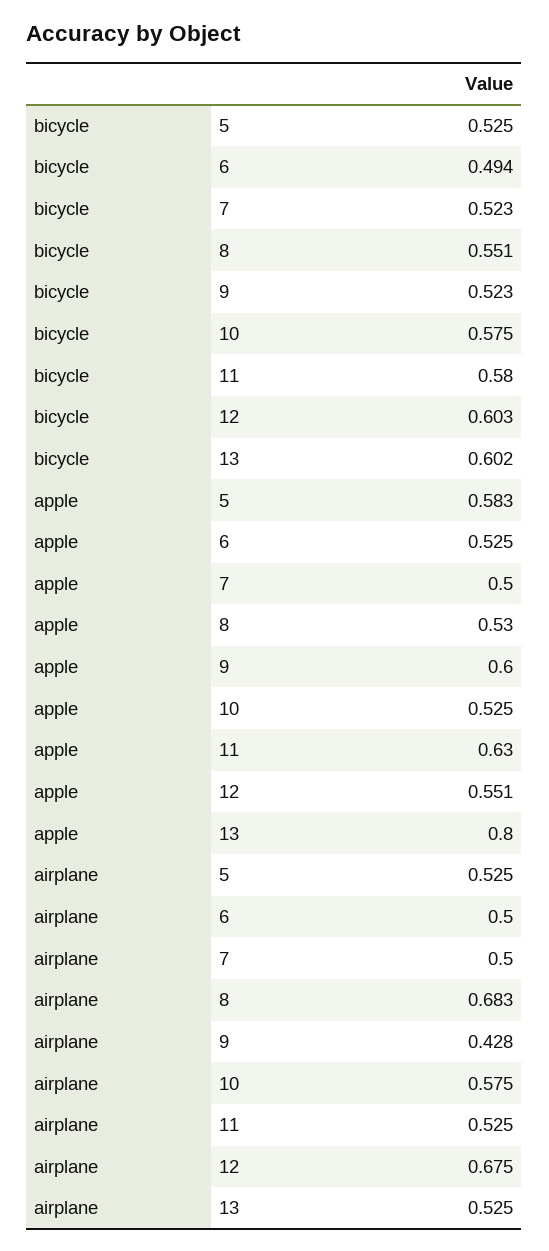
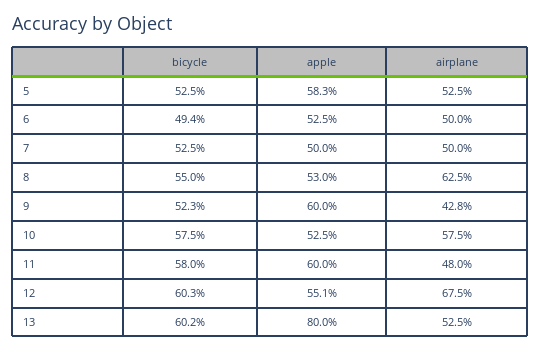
  {
    "bicycle": {
      "5": 0.525,
      "6": 0.494,
-     "7": 0.523,
+     "7": 0.525,
-     "8": 0.551,
+     "8": 0.55,
      "9": 0.523,
      "10": 0.575,
      "11": 0.58,
      "12": 0.603,
      "13": 0.602
    },
    "apple": {
      "5": 0.583,
      "6": 0.525,
      "7": 0.5,
      "8": 0.53,
      "9": 0.6,
      "10": 0.525,
-     "11": 0.63,
+     "11": 0.6,
      "12": 0.551,
      "13": 0.8
    },
    "airplane": {
      "5": 0.525,
      "6": 0.5,
      "7": 0.5,
-     "8": 0.683,
+     "8": 0.625,
      "9": 0.428,
      "10": 0.575,
-     "11": 0.525,
+     "11": 0.48,
      "12": 0.675,
      "13": 0.525
    }
  }

